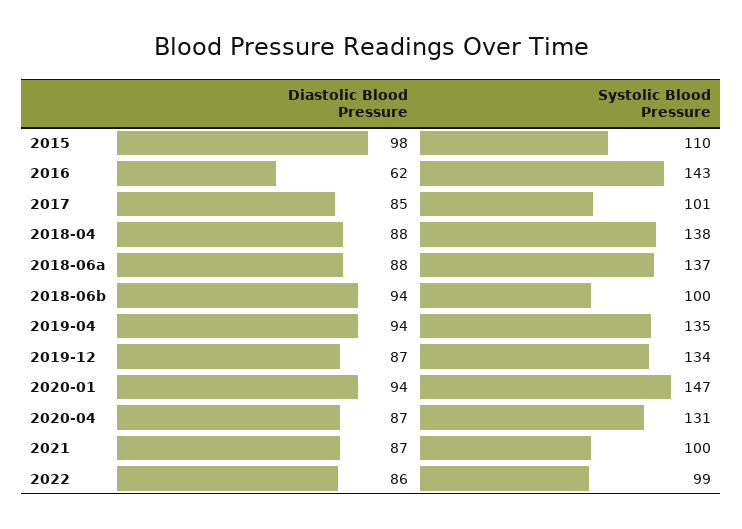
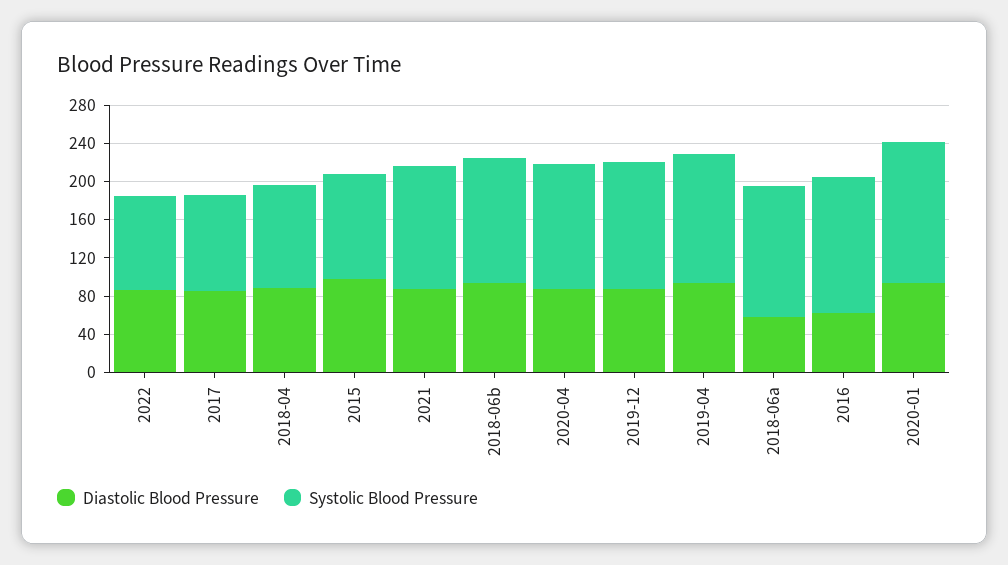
  {
    "Diastolic Blood Pressure": {
      "2015": 98,
      "2016": 62,
      "2017": 85,
      "2018-04": 88,
-     "2018-06a": 88,
+     "2018-06a": 60,
      "2018-06b": 94,
      "2019-04": 94,
      "2019-12": 87,
      "2020-01": 94,
      "2020-04": 87,
      "2021": 87,
      "2022": 86
    },
    "Systolic Blood Pressure": {
      "2015": 110,
      "2016": 143,
      "2017": 101,
-     "2018-04": 138,
+     "2018-04": 110,
      "2018-06a": 137,
-     "2018-06b": 100,
+     "2018-06b": 130,
      "2019-04": 135,
      "2019-12": 134,
      "2020-01": 147,
      "2020-04": 131,
-     "2021": 100,
+     "2021": 130,
      "2022": 99
    }
  }

